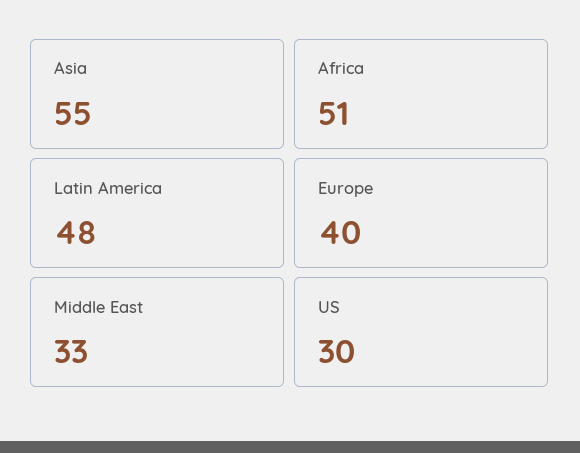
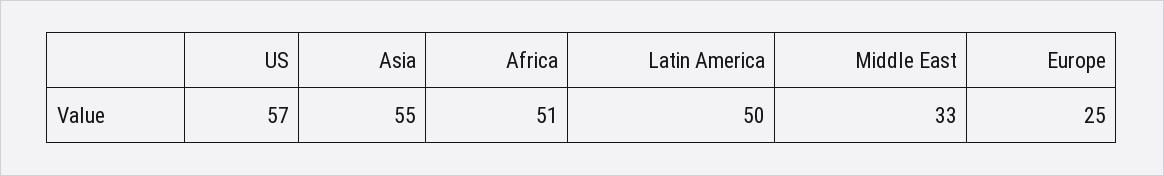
  {
    "Asia": 55,
    "Africa": 51,
-   "Latin America": 48,
+   "Latin America": 50,
-   "Europe": 40,
+   "Europe": 25,
    "Middle East": 33,
-   "US": 30
+   "US": 57
  }

